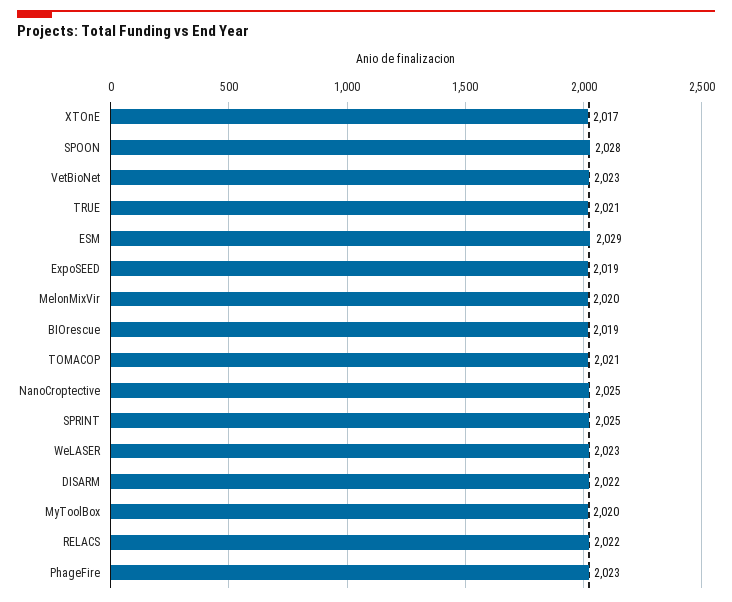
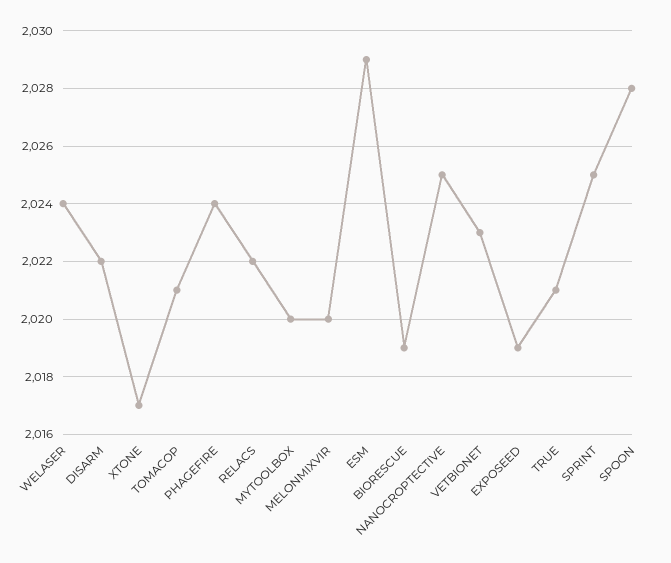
  {
    "XTOnE": 2017,
    "SPOON": 2028,
    "VetBioNet": 2023,
    "TRUE": 2021,
    "ESM": 2029,
    "ExpoSEED": 2019,
    "MelonMixVir": 2020,
    "BIOrescue": 2019,
    "TOMACOP": 2021,
    "NanoCroptective": 2025,
    "SPRINT": 2025,
-   "WeLASER": 2023,
+   "WeLASER": 2024,
    "DISARM": 2022,
    "MyToolBox": 2020,
    "RELACS": 2022,
-   "PhageFire": 2023
+   "PhageFire": 2024
  }

